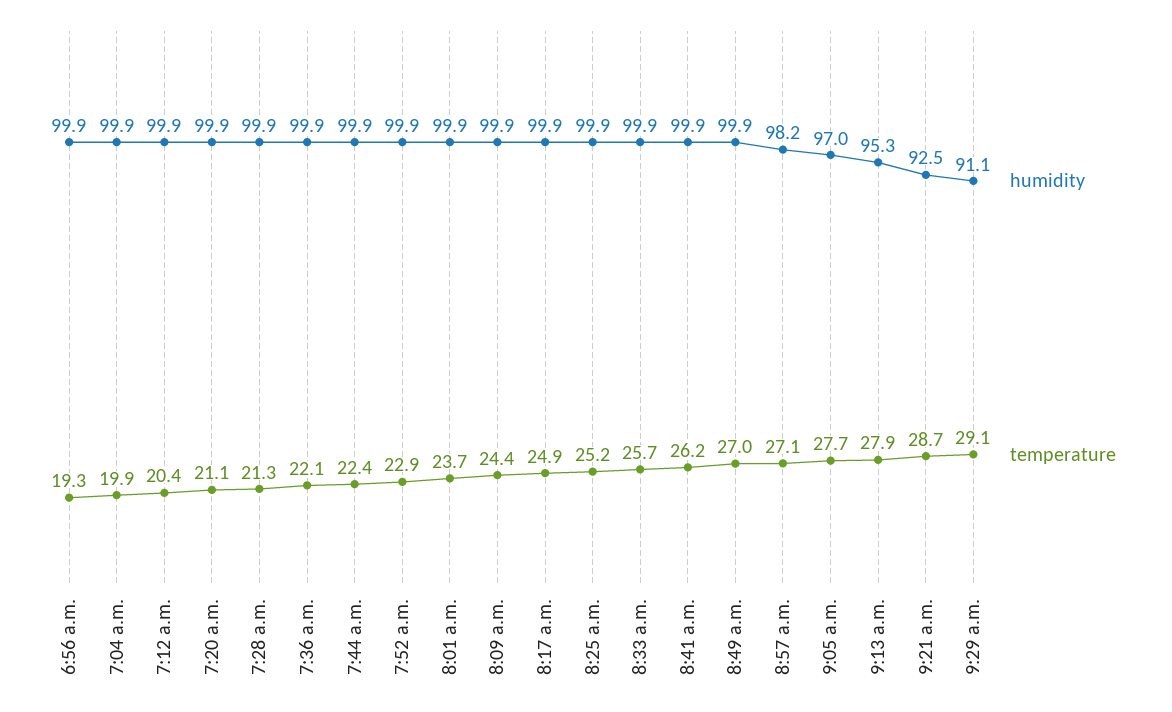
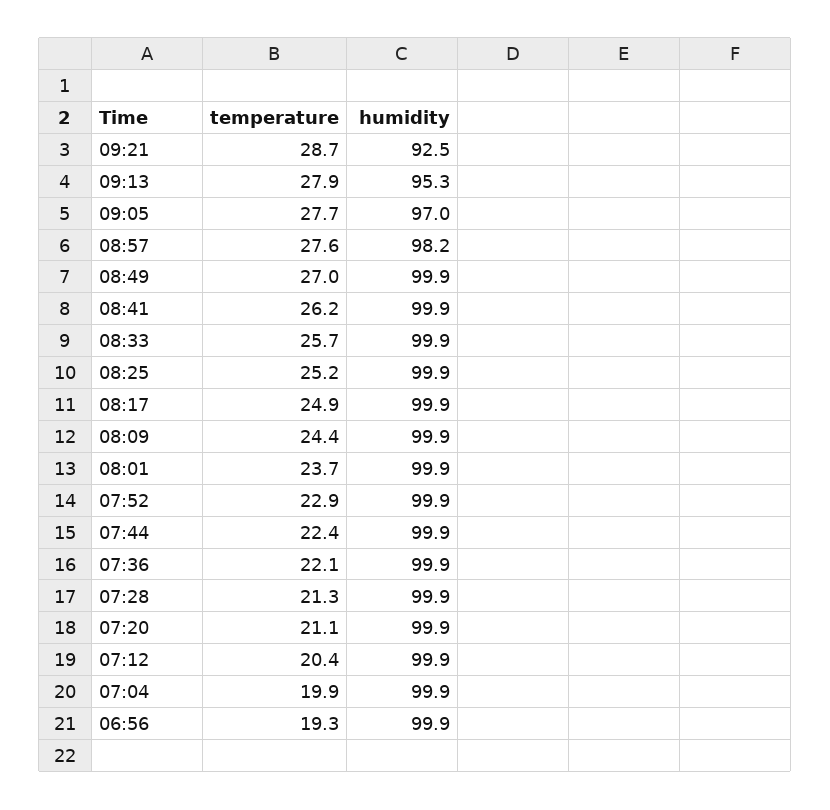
  {
    "humidity": {
      "6:56 a.m.": 99.9,
      "7:04 a.m.": 99.9,
      "7:12 a.m.": 99.9,
      "7:20 a.m.": 99.9,
      "7:28 a.m.": 99.9,
      "7:36 a.m.": 99.9,
      "7:44 a.m.": 99.9,
      "7:52 a.m.": 99.9,
      "8:01 a.m.": 99.9,
      "8:09 a.m.": 99.9,
      "8:17 a.m.": 99.9,
      "8:25 a.m.": 99.9,
      "8:33 a.m.": 99.9,
      "8:41 a.m.": 99.9,
      "8:49 a.m.": 99.9,
      "8:57 a.m.": 98.2,
      "9:05 a.m.": 97,
      "9:13 a.m.": 95.3,
-     "9:21 a.m.": 92.5,
+     "9:21 a.m.": 92.5
-     "9:29 a.m.": 91.1
    },
    "temperature": {
      "6:56 a.m.": 19.3,
      "7:04 a.m.": 19.9,
      "7:12 a.m.": 20.4,
      "7:20 a.m.": 21.1,
      "7:28 a.m.": 21.3,
      "7:36 a.m.": 22.1,
      "7:44 a.m.": 22.4,
      "7:52 a.m.": 22.9,
      "8:01 a.m.": 23.7,
      "8:09 a.m.": 24.4,
      "8:17 a.m.": 24.9,
      "8:25 a.m.": 25.2,
      "8:33 a.m.": 25.7,
      "8:41 a.m.": 26.2,
      "8:49 a.m.": 27,
-     "8:57 a.m.": 27.1,
+     "8:57 a.m.": 27.6,
      "9:05 a.m.": 27.7,
      "9:13 a.m.": 27.9,
-     "9:21 a.m.": 28.7,
+     "9:21 a.m.": 28.7
-     "9:29 a.m.": 29.1
    }
  }

